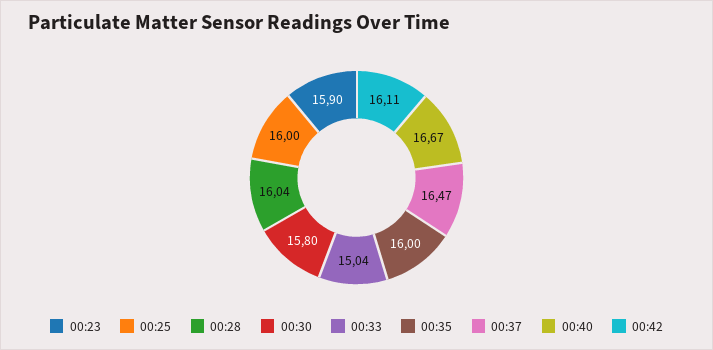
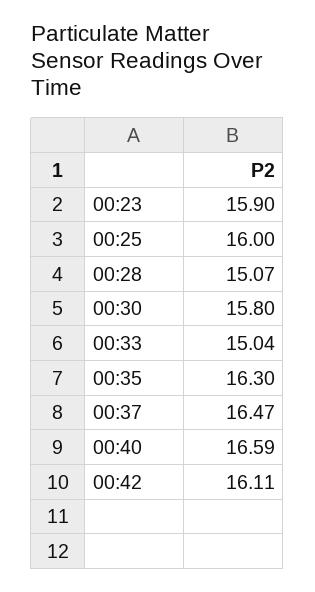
  {
    "00:23": 15.9,
    "00:25": 16,
-   "00:28": 16.04,
+   "00:28": 15.07,
    "00:30": 15.8,
    "00:33": 15.04,
-   "00:35": 16,
+   "00:35": 16.3,
    "00:37": 16.47,
-   "00:40": 16.67,
+   "00:40": 16.59,
    "00:42": 16.11
  }

